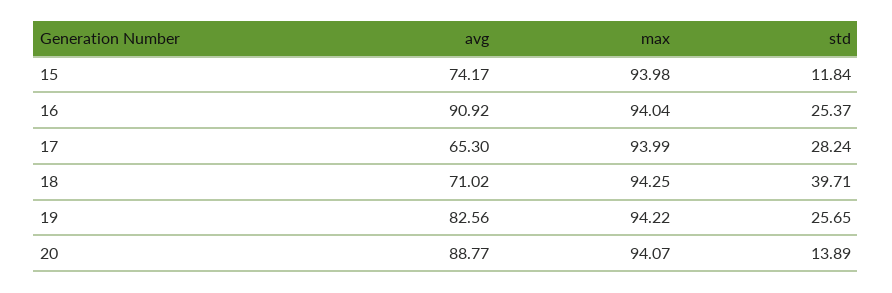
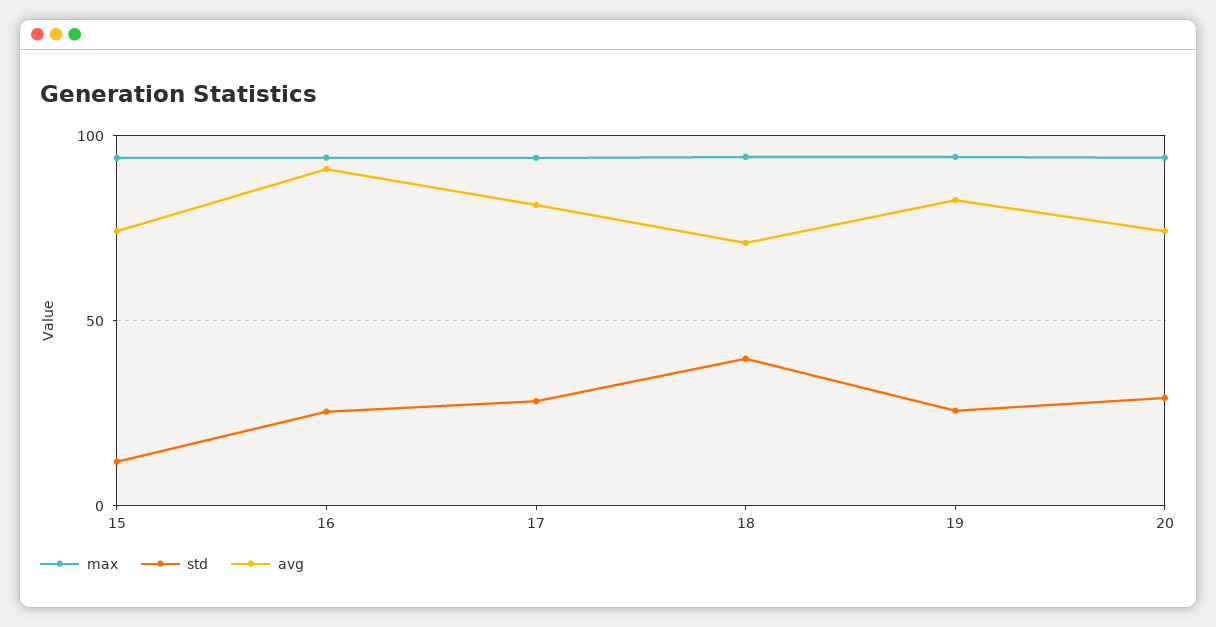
  {
    "avg": {
      "15": 74.17,
      "16": 90.92,
-     "17": 65.3,
+     "17": 80,
      "18": 71.02,
      "19": 82.56,
-     "20": 88.77
+     "20": 75
    },
    "max": {
      "15": 93.98,
      "16": 94.04,
      "17": 93.99,
      "18": 94.25,
      "19": 94.22,
      "20": 94.07
    },
    "std": {
      "15": 11.84,
      "16": 25.37,
      "17": 28.24,
      "18": 39.71,
      "19": 25.65,
-     "20": 13.89
+     "20": 30
    }
  }

